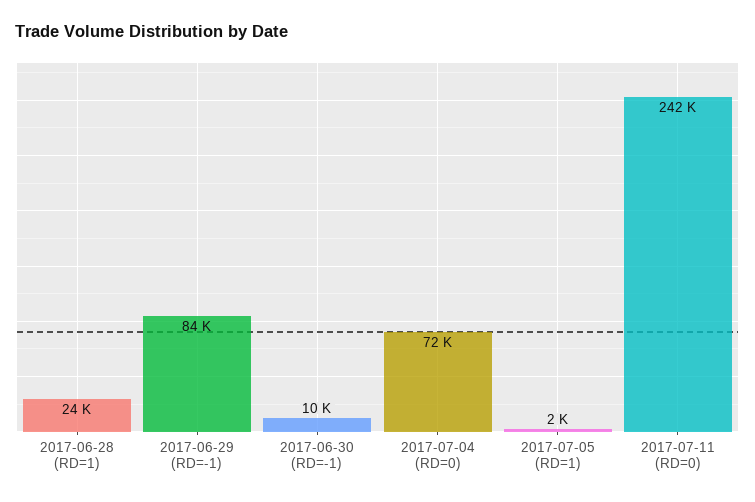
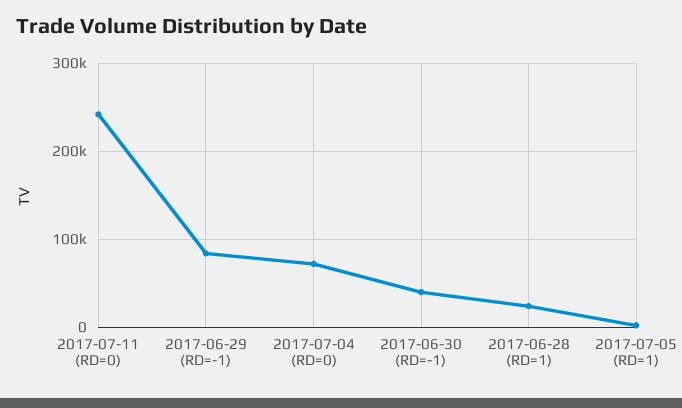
  {
    "2017-06-28 (RD=1)": 24000,
    "2017-06-29 (RD=-1)": 84000,
-   "2017-06-30 (RD=-1)": 10000,
+   "2017-06-30 (RD=-1)": 40000,
    "2017-07-04 (RD=0)": 72000,
    "2017-07-05 (RD=1)": 2000,
    "2017-07-11 (RD=0)": 242000
  }

